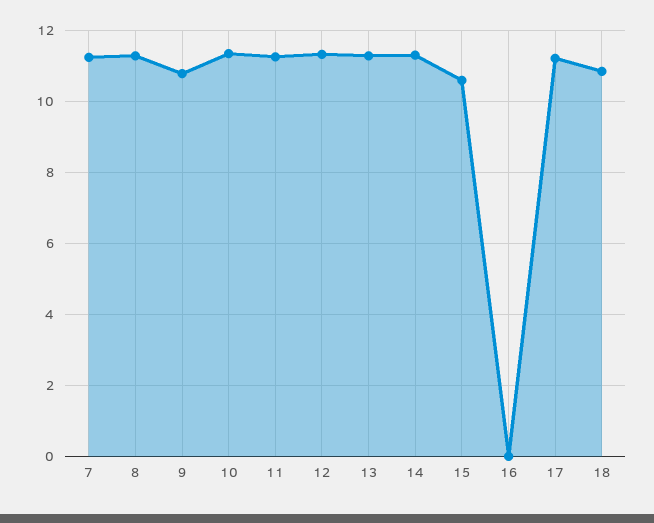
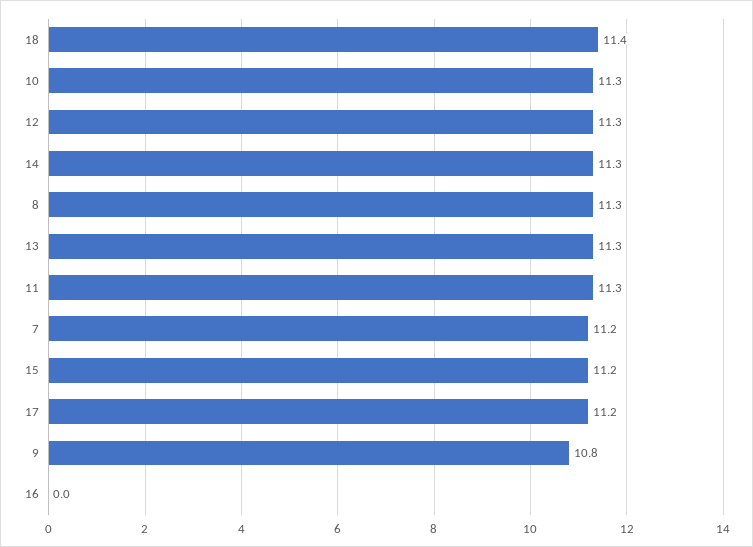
  {
    "7": 11.2,
    "8": 11.3,
    "9": 10.8,
    "10": 11.3,
    "11": 11.3,
    "12": 11.3,
    "13": 11.3,
    "14": 11.3,
-   "15": 10.6,
+   "15": 11.2,
    "16": 0,
    "17": 11.2,
-   "18": 10.8
+   "18": 11.4
  }

